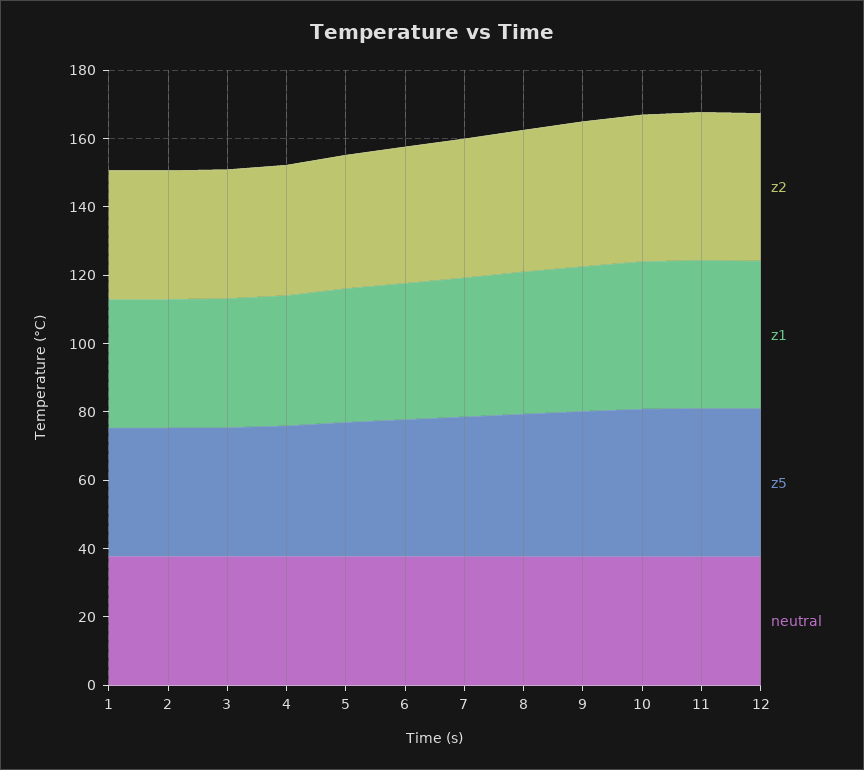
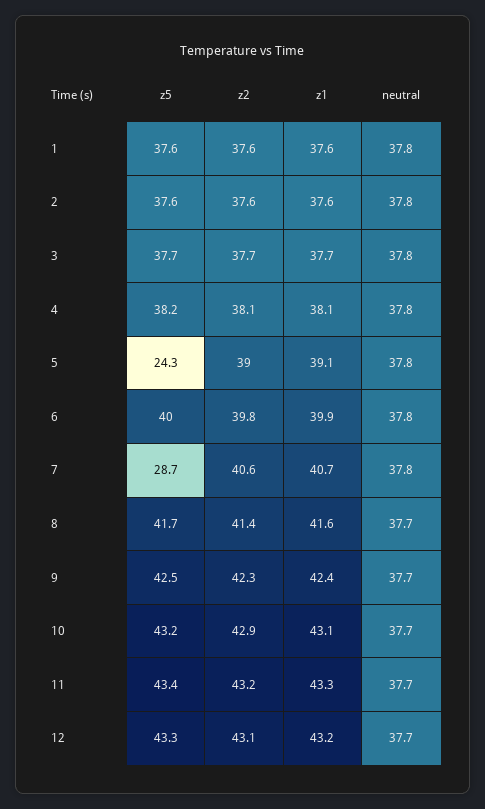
  {
    "z2": {
      "1": 37.6,
      "2": 37.6,
      "3": 37.7,
      "4": 38.1,
      "5": 39,
      "6": 39.8,
      "7": 40.6,
      "8": 41.4,
      "9": 42.3,
      "10": 42.9,
      "11": 43.2,
      "12": 43.1
    },
    "z1": {
      "1": 37.6,
      "2": 37.6,
      "3": 37.7,
      "4": 38.1,
      "5": 39.1,
      "6": 39.9,
      "7": 40.7,
      "8": 41.6,
      "9": 42.4,
      "10": 43.1,
      "11": 43.3,
      "12": 43.2
    },
    "z5": {
      "1": 37.6,
      "2": 37.6,
      "3": 37.7,
      "4": 38.2,
-     "5": 40,
+     "5": 24.3,
      "6": 40,
-     "7": 40,
+     "7": 28.7,
      "8": 41.7,
      "9": 42.5,
      "10": 43.2,
      "11": 43.4,
      "12": 43.3
    },
    "neutral": {
      "1": 37.8,
      "2": 37.8,
      "3": 37.8,
      "4": 37.8,
      "5": 37.8,
      "6": 37.8,
      "7": 37.8,
      "8": 37.7,
      "9": 37.7,
      "10": 37.7,
      "11": 37.7,
      "12": 37.7
    }
  }

